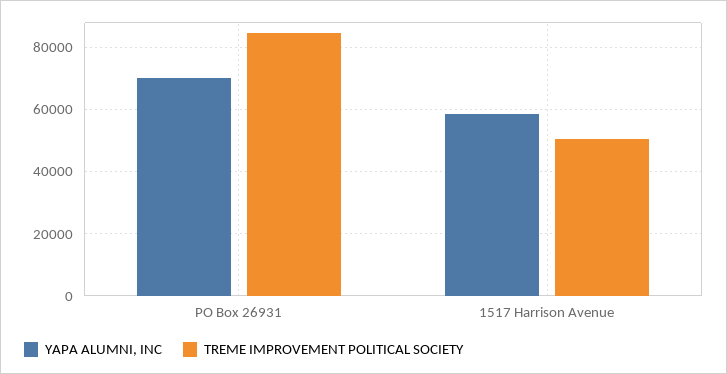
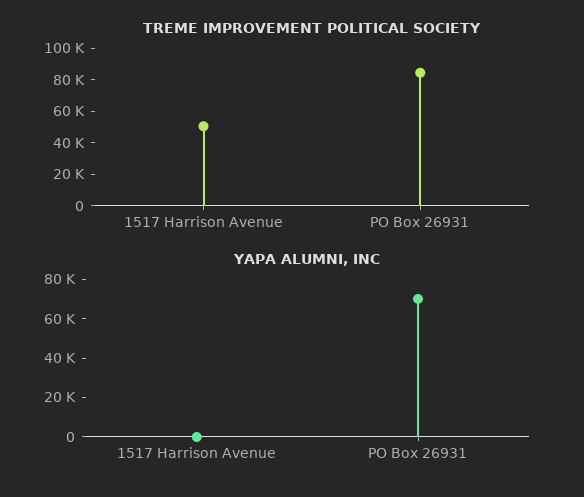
  {
    "YAPA ALUMNI, INC": {
      "PO Box 26931": 70000,
-     "1517 Harrison Avenue": 58000
+     "1517 Harrison Avenue": 0
    },
    "TREME IMPROVEMENT POLITICAL SOCIETY": {
      "PO Box 26931": 84000,
      "1517 Harrison Avenue": 50000
    }
  }

